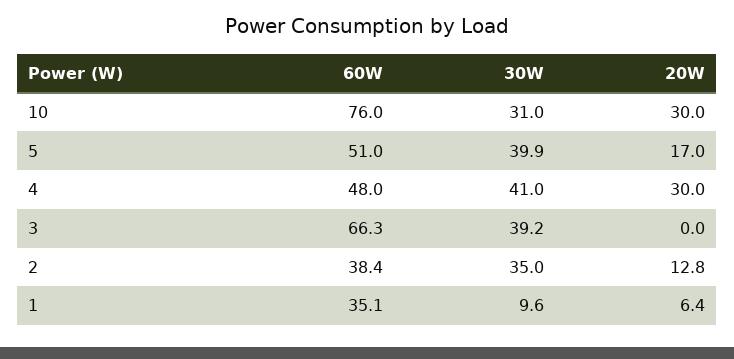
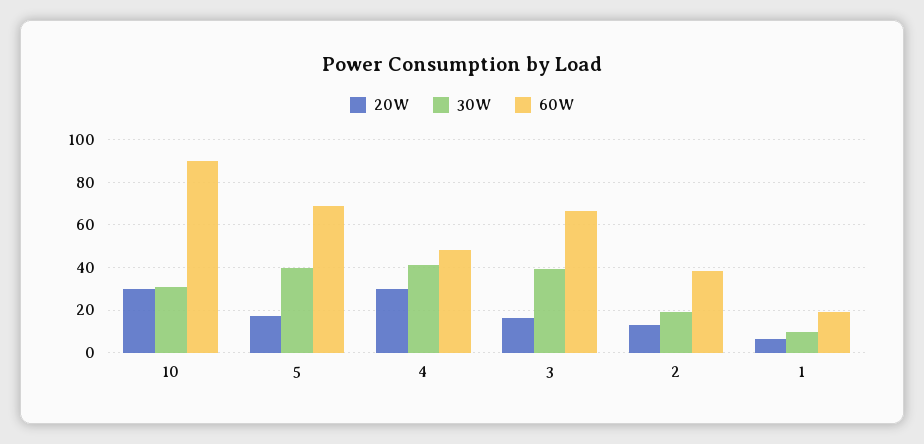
  {
    "60W": {
-     "10": 76,
+     "10": 90,
-     "5": 51,
+     "5": 70,
      "4": 48,
      "3": 66.3,
      "2": 38.4,
-     "1": 35.1
+     "1": 20
    },
    "30W": {
      "10": 31,
      "5": 39.9,
      "4": 41,
      "3": 39.2,
-     "2": 35,
+     "2": 20,
      "1": 9.6
    },
    "20W": {
      "10": 30,
      "5": 17,
      "4": 30,
-     "3": 0,
+     "3": 15,
      "2": 12.8,
      "1": 6.4
    }
  }

